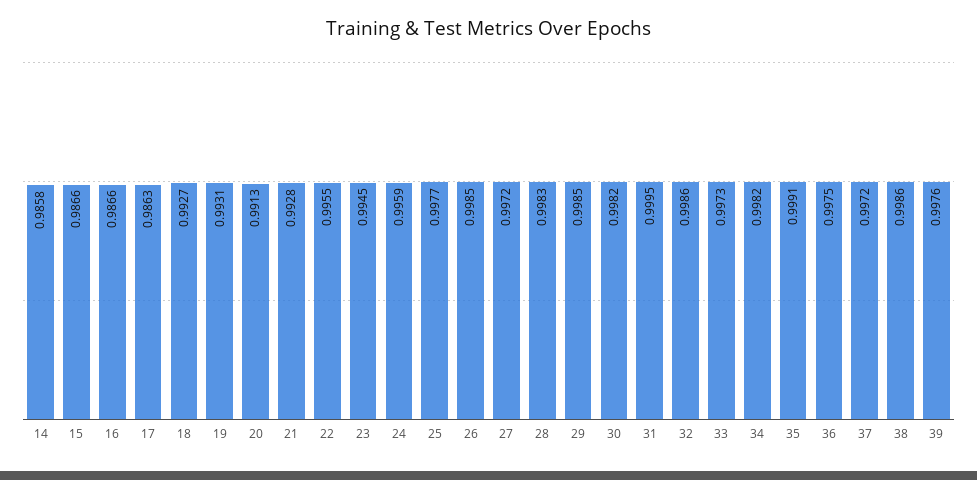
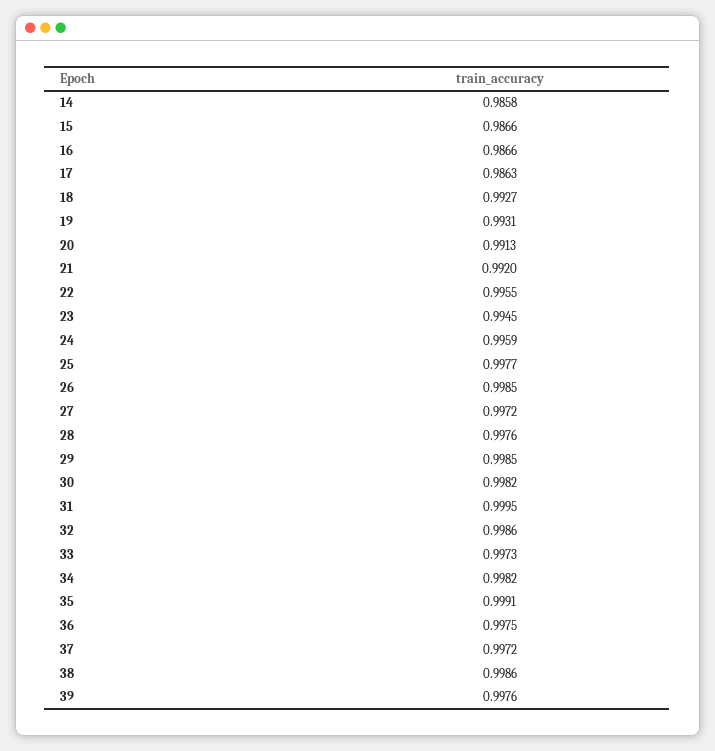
  {
    "14": 0.9858,
    "15": 0.9866,
    "16": 0.9866,
    "17": 0.9863,
    "18": 0.9927,
    "19": 0.9931,
    "20": 0.9913,
-   "21": 0.9928,
+   "21": 0.992,
    "22": 0.9955,
    "23": 0.9945,
    "24": 0.9959,
    "25": 0.9977,
    "26": 0.9985,
    "27": 0.9972,
-   "28": 0.9983,
+   "28": 0.9976,
    "29": 0.9985,
    "30": 0.9982,
    "31": 0.9995,
    "32": 0.9986,
    "33": 0.9973,
    "34": 0.9982,
    "35": 0.9991,
    "36": 0.9975,
    "37": 0.9972,
    "38": 0.9986,
    "39": 0.9976
  }

